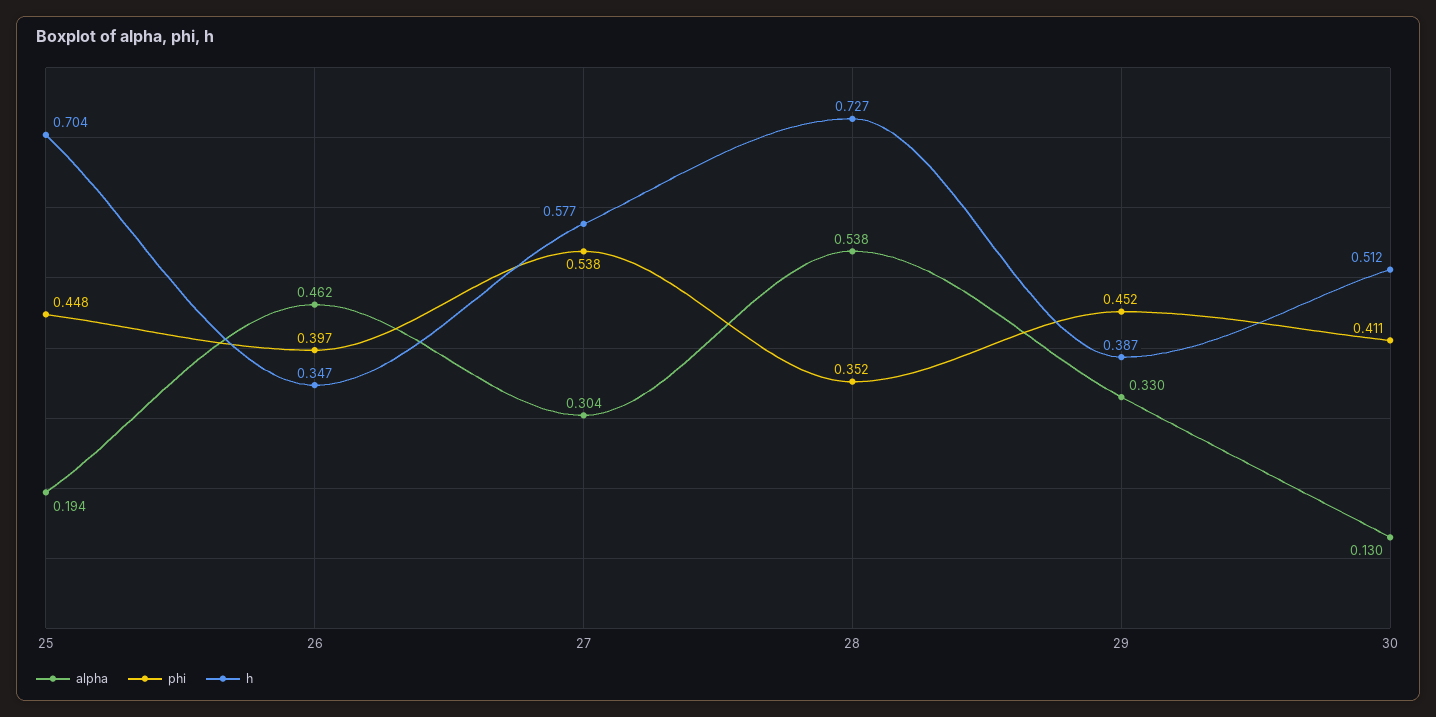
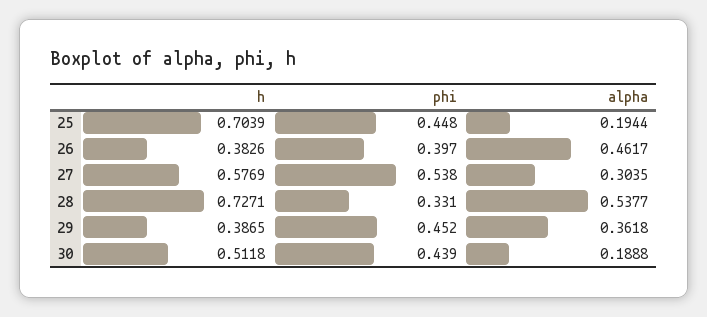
  {
    "alpha": {
      "25": 0.1944,
      "26": 0.4617,
      "27": 0.3035,
      "28": 0.5377,
-     "29": 0.33,
+     "29": 0.3618,
-     "30": 0.13
+     "30": 0.1888
    },
    "phi": {
      "25": 0.448,
      "26": 0.397,
      "27": 0.538,
-     "28": 0.352,
+     "28": 0.331,
      "29": 0.452,
-     "30": 0.411
+     "30": 0.439
    },
    "h": {
      "25": 0.7039,
-     "26": 0.347,
+     "26": 0.3826,
      "27": 0.5769,
      "28": 0.7271,
      "29": 0.3865,
      "30": 0.5118
    }
  }

